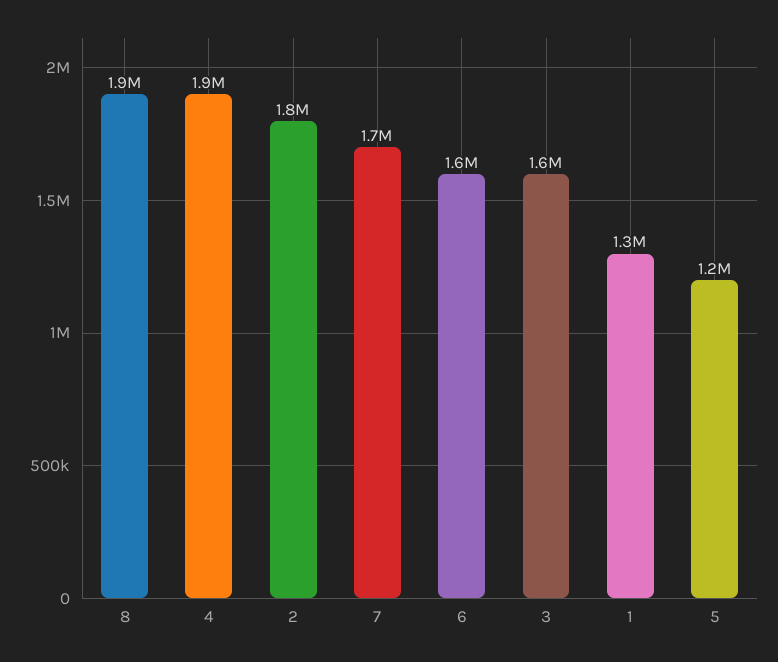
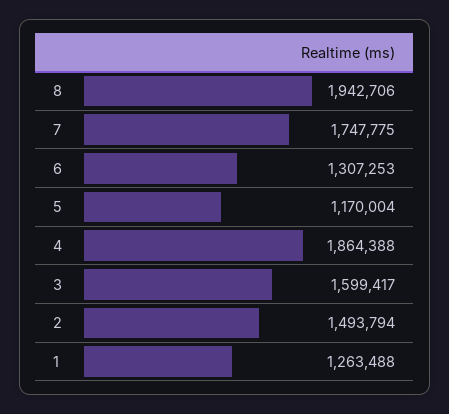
  {
    "8": 1942706,
    "4": 1864388,
-   "2": 1800000,
+   "2": 1493794,
    "7": 1747775,
-   "6": 1600000,
+   "6": 1307253,
    "3": 1599417,
    "1": 1263488,
    "5": 1170004
  }

